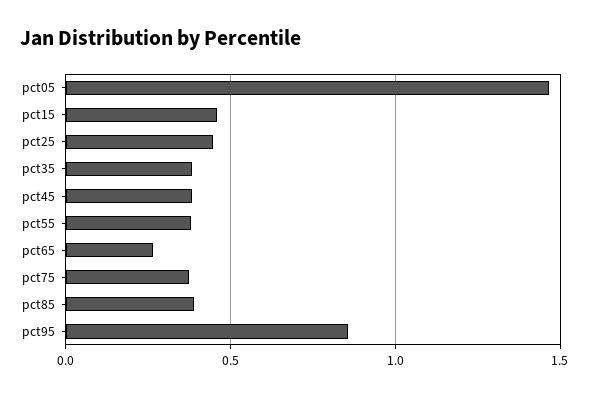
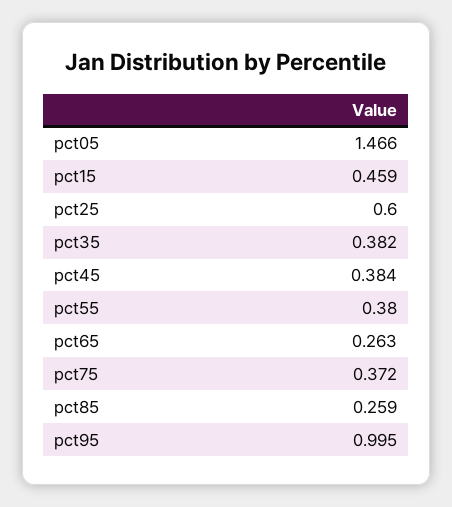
  {
    "pct05": 1.466,
    "pct15": 0.459,
-   "pct25": 0.45,
+   "pct25": 0.6,
    "pct35": 0.382,
    "pct45": 0.384,
    "pct55": 0.38,
    "pct65": 0.263,
    "pct75": 0.372,
-   "pct85": 0.4,
+   "pct85": 0.259,
-   "pct95": 0.85
+   "pct95": 0.995
  }

